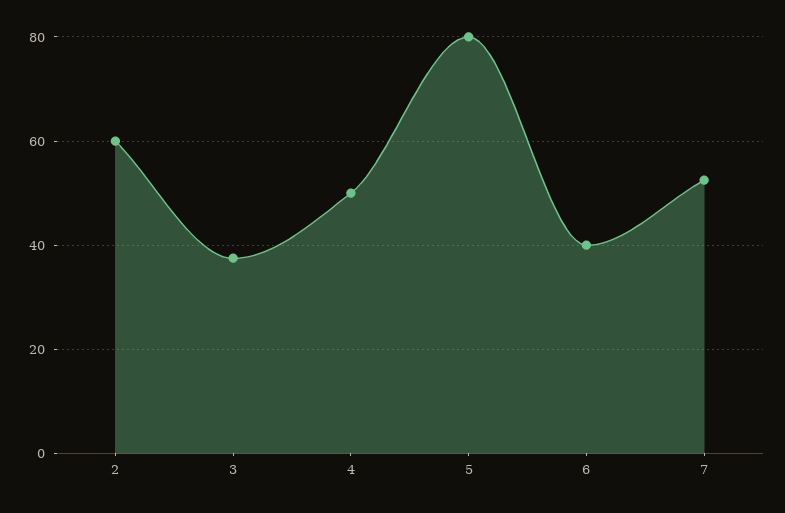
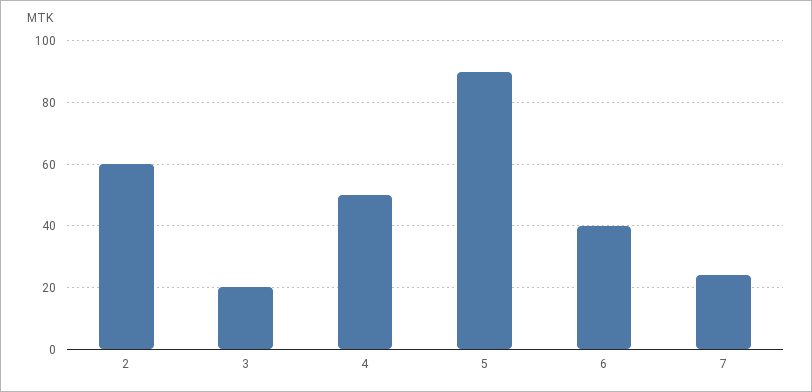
  {
    "2": 60,
-   "3": 38,
+   "3": 20,
    "4": 50,
-   "5": 80,
+   "5": 90,
    "6": 40,
-   "7": 52
+   "7": 24
  }

